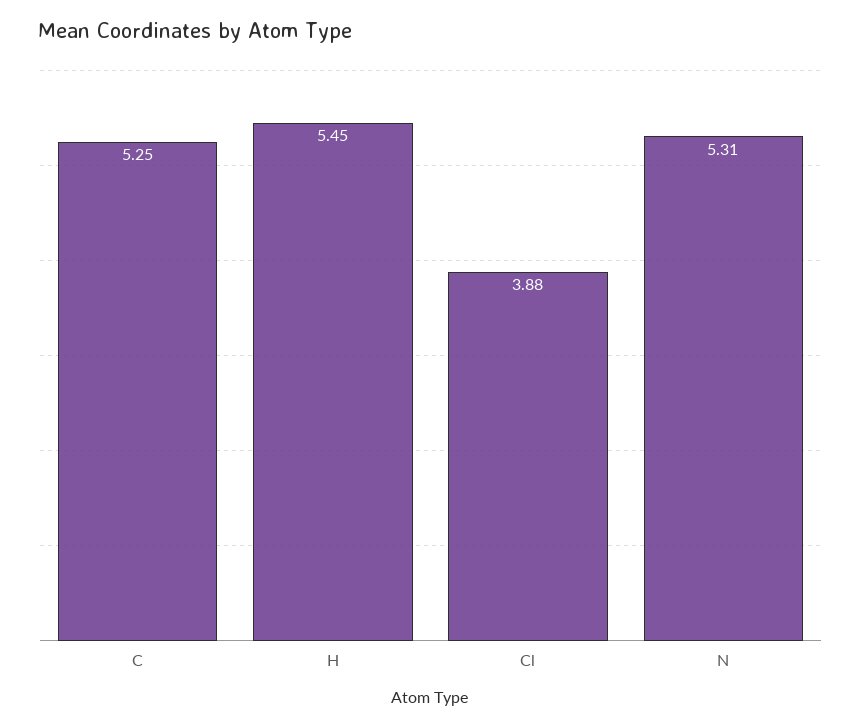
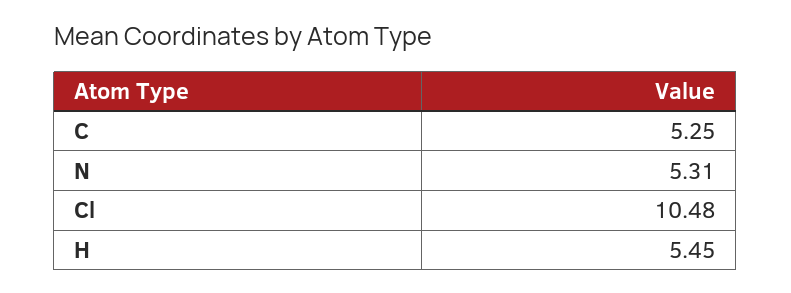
  {
    "C": 5.25,
    "H": 5.45,
-   "Cl": 3.88,
+   "Cl": 10.48,
    "N": 5.31
  }

